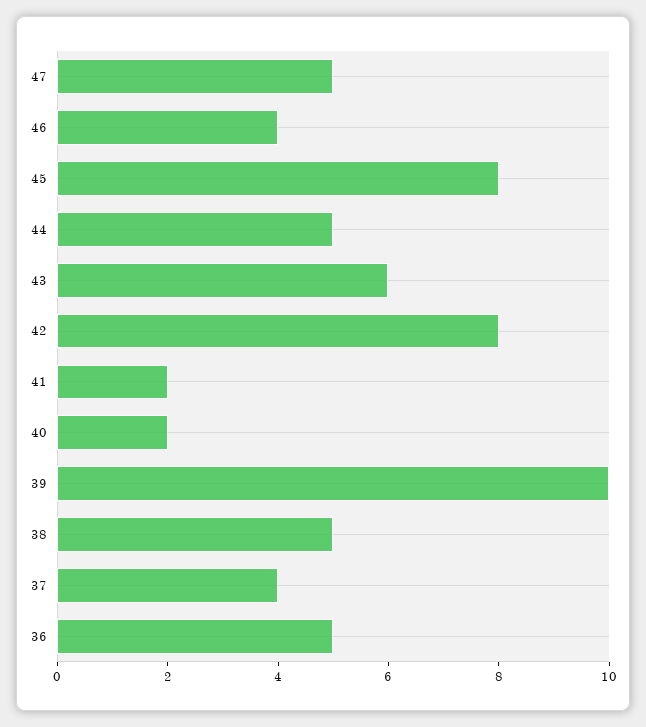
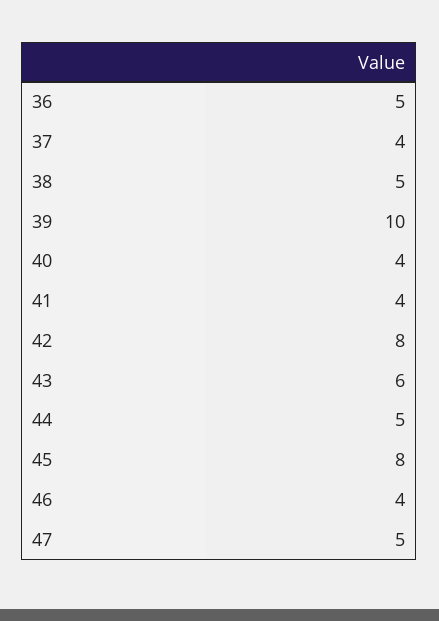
  {
    "47": 5,
    "46": 4,
    "45": 8,
    "44": 5,
    "43": 6,
    "42": 8,
-   "41": 2,
+   "41": 4,
-   "40": 2,
+   "40": 4,
    "39": 10,
    "38": 5,
    "37": 4,
    "36": 5
  }

